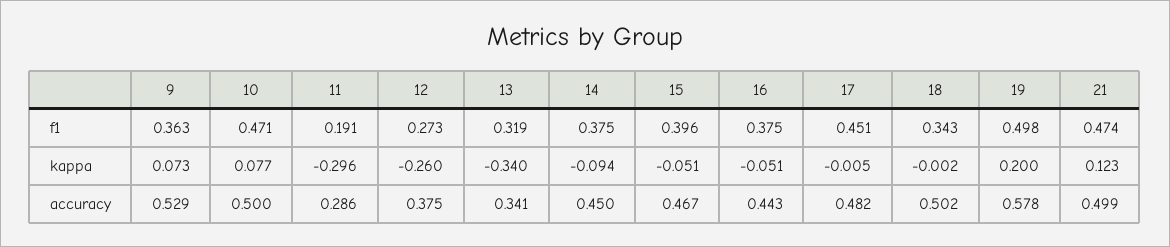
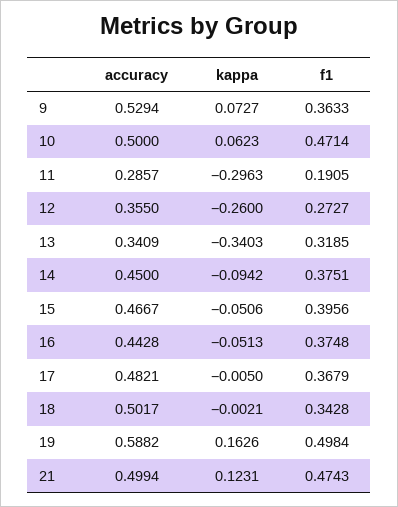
  {
    "9": {
      "f1": 0.3633,
      "kappa": 0.0727,
      "accuracy": 0.5294
    },
    "10": {
      "f1": 0.4714,
-     "kappa": 0.077,
+     "kappa": 0.0623,
      "accuracy": 0.5
    },
    "11": {
      "f1": 0.1905,
      "kappa": -0.2963,
      "accuracy": 0.2857
    },
    "12": {
      "f1": 0.2727,
      "kappa": -0.26,
-     "accuracy": 0.375
+     "accuracy": 0.355
    },
    "13": {
      "f1": 0.3185,
      "kappa": -0.3403,
      "accuracy": 0.3409
    },
    "14": {
      "f1": 0.3751,
      "kappa": -0.0942,
      "accuracy": 0.45
    },
    "15": {
      "f1": 0.3956,
      "kappa": -0.0506,
      "accuracy": 0.4667
    },
    "16": {
      "f1": 0.3748,
      "kappa": -0.0513,
      "accuracy": 0.4428
    },
    "17": {
-     "f1": 0.451,
+     "f1": 0.3679,
      "kappa": -0.005,
      "accuracy": 0.4821
    },
    "18": {
      "f1": 0.3428,
      "kappa": -0.0021,
      "accuracy": 0.5017
    },
    "19": {
      "f1": 0.4984,
-     "kappa": 0.2,
+     "kappa": 0.1626,
-     "accuracy": 0.578
+     "accuracy": 0.5882
    },
    "21": {
      "f1": 0.4743,
      "kappa": 0.1231,
      "accuracy": 0.4994
    }
  }

